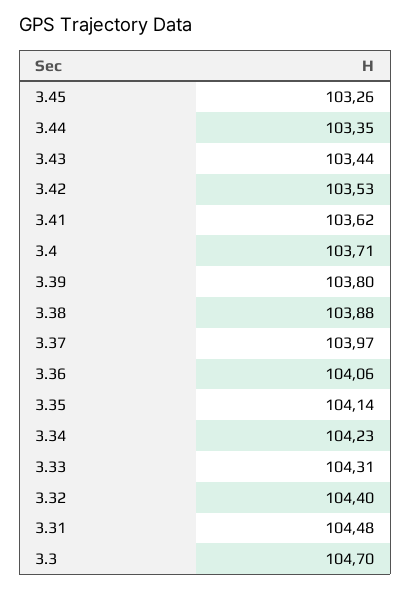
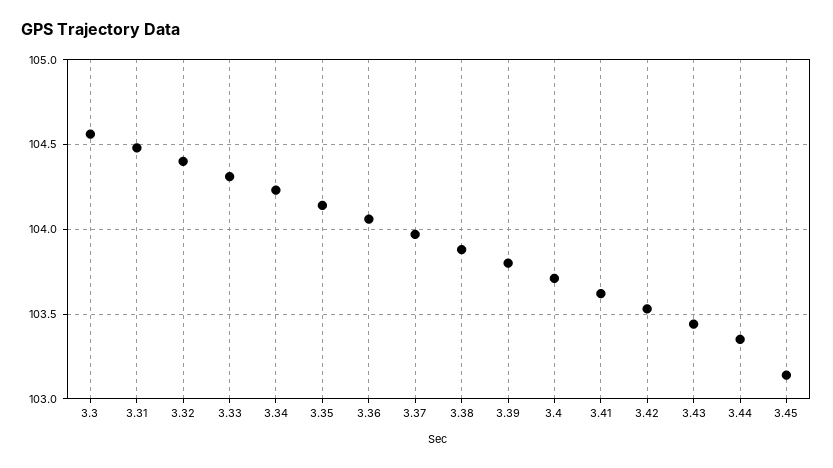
  {
-   "3.45": 103.26,
+   "3.45": 103.15,
    "3.44": 103.35,
    "3.43": 103.44,
    "3.42": 103.53,
    "3.41": 103.62,
    "3.4": 103.71,
    "3.39": 103.8,
    "3.38": 103.88,
    "3.37": 103.97,
    "3.36": 104.06,
    "3.35": 104.14,
    "3.34": 104.23,
    "3.33": 104.31,
    "3.32": 104.4,
    "3.31": 104.48,
-   "3.3": 104.7
+   "3.3": 104.55
  }

